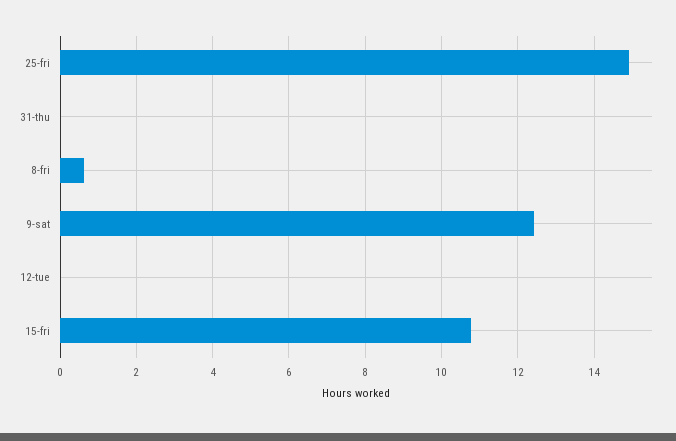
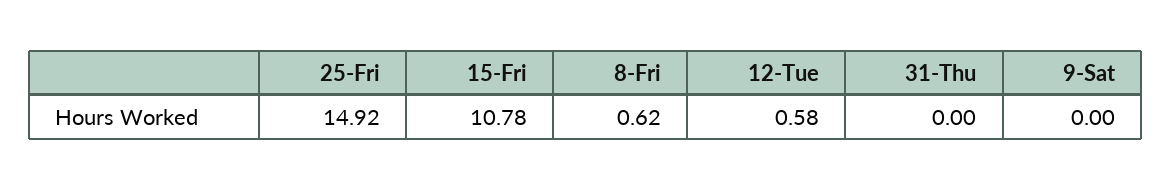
  {
    "25-fri": 14.92,
    "31-thu": 0,
    "8-fri": 0.62,
-   "9-sat": 12.4,
+   "9-sat": 0,
-   "12-tue": 0,
+   "12-tue": 0.58,
    "15-fri": 10.78
  }

